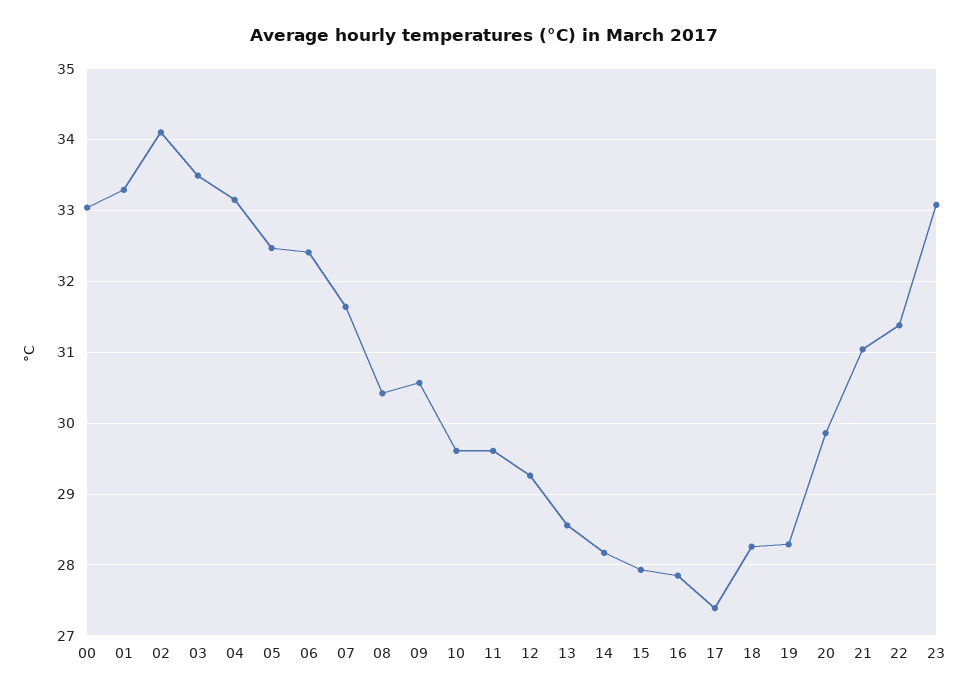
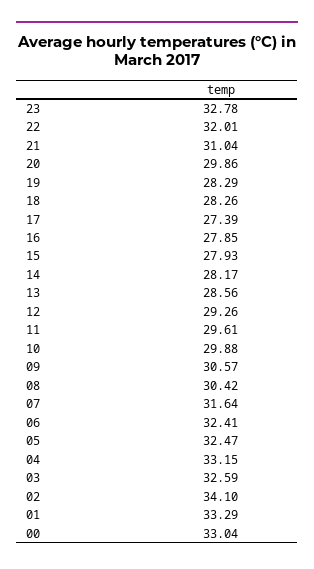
  {
    "00": 33.04,
    "01": 33.29,
    "02": 34.1,
-   "03": 33.5,
+   "03": 32.59,
    "04": 33.15,
    "05": 32.47,
    "06": 32.41,
    "07": 31.64,
    "08": 30.42,
    "09": 30.57,
-   "10": 29.6,
+   "10": 29.88,
    "11": 29.61,
    "12": 29.26,
    "13": 28.56,
    "14": 28.17,
    "15": 27.93,
    "16": 27.85,
    "17": 27.39,
    "18": 28.26,
    "19": 28.29,
    "20": 29.86,
    "21": 31.04,
-   "22": 31.4,
+   "22": 32.01,
-   "23": 33.1
+   "23": 32.78
  }

